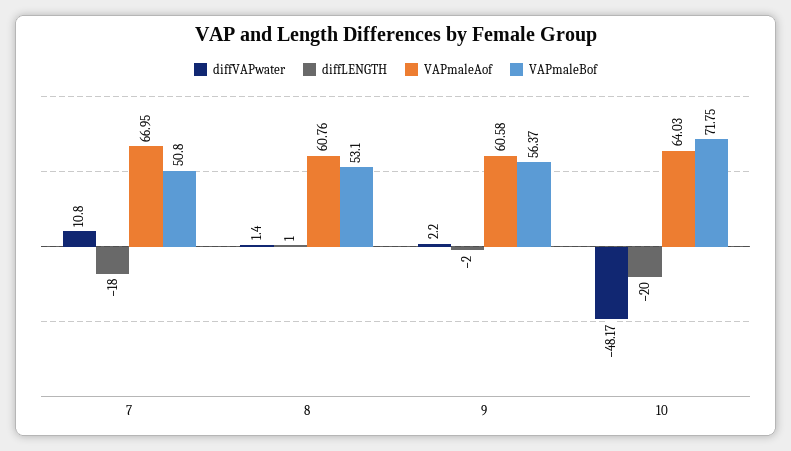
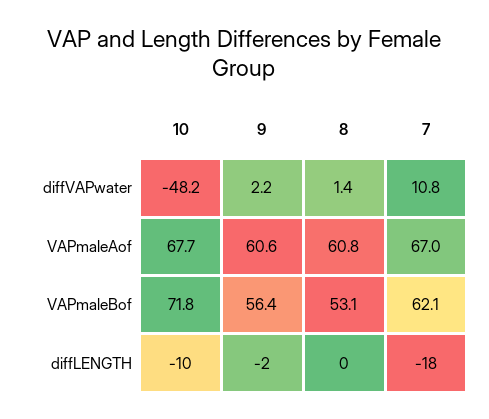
  {
    "diffVAPwater": {
      "7": 10.8,
      "8": 1.4,
      "9": 2.2,
      "10": -48.17
    },
    "diffLENGTH": {
      "7": -18,
-     "8": 1,
+     "8": 0,
      "9": -2,
-     "10": -20
+     "10": -10
    },
    "VAPmaleAof": {
      "7": 66.95,
      "8": 60.76,
      "9": 60.58,
-     "10": 64.03
+     "10": 67.7
    },
    "VAPmaleBof": {
-     "7": 50.8,
+     "7": 62.1,
      "8": 53.1,
      "9": 56.37,
      "10": 71.75
    }
  }

